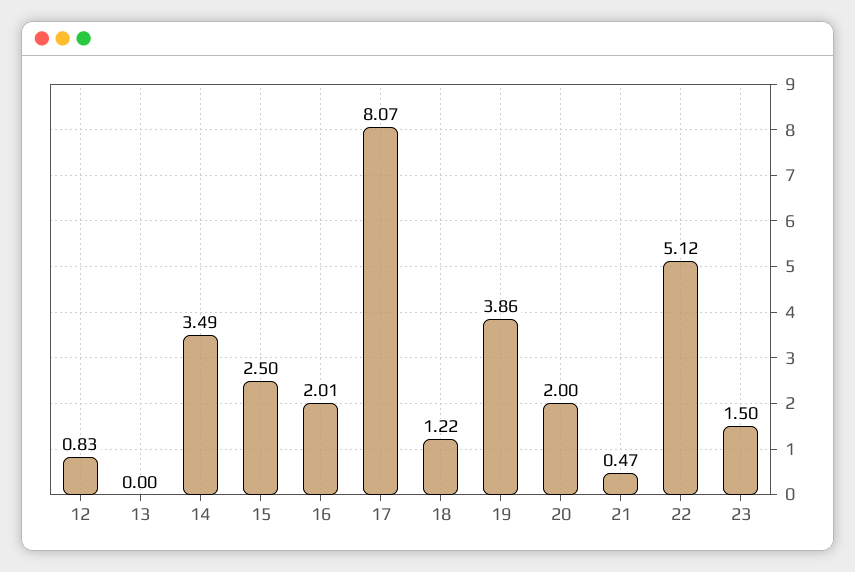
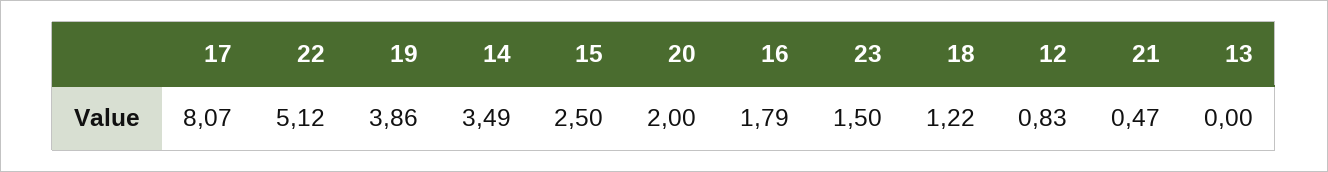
  {
    "12": 0.83,
    "13": 0,
    "14": 3.49,
    "15": 2.5,
-   "16": 2.01,
+   "16": 1.79,
    "17": 8.07,
    "18": 1.22,
    "19": 3.86,
    "20": 2,
    "21": 0.47,
    "22": 5.12,
    "23": 1.5
  }

